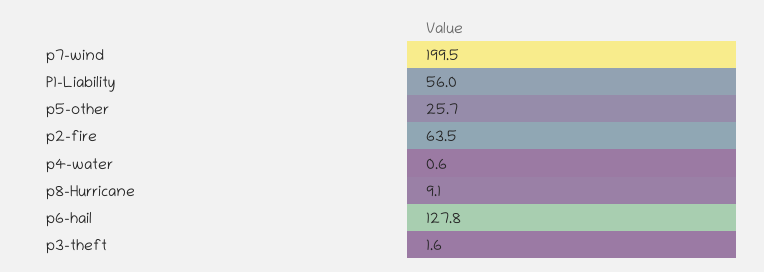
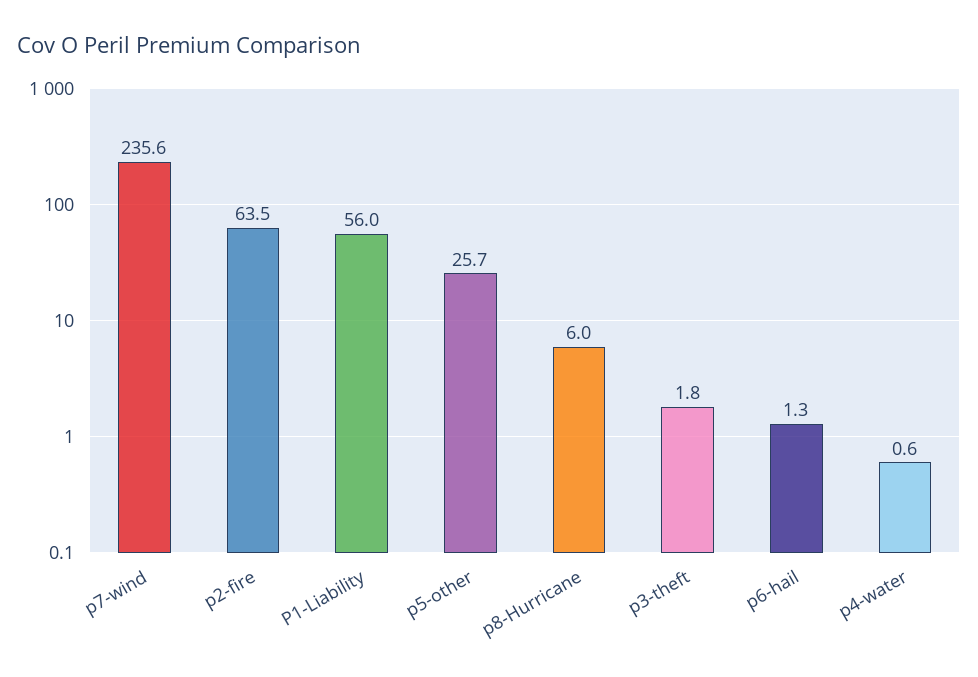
  {
-   "p7-wind": 199.5,
+   "p7-wind": 235.6,
    "P1-Liability": 56,
    "p5-other": 25.7,
    "p2-fire": 63.5,
    "p4-water": 0.6,
-   "p8-Hurricane": 9.1,
+   "p8-Hurricane": 6,
-   "p6-hail": 127.8,
+   "p6-hail": 1.3,
-   "p3-theft": 1.6
+   "p3-theft": 1.8
  }

